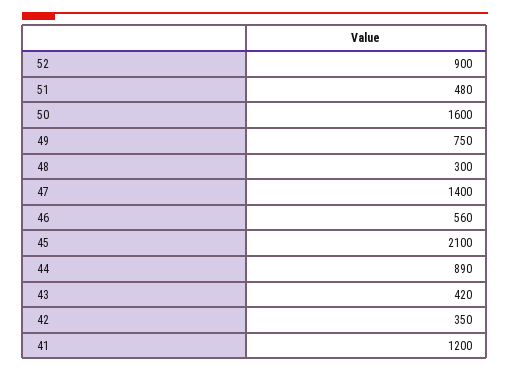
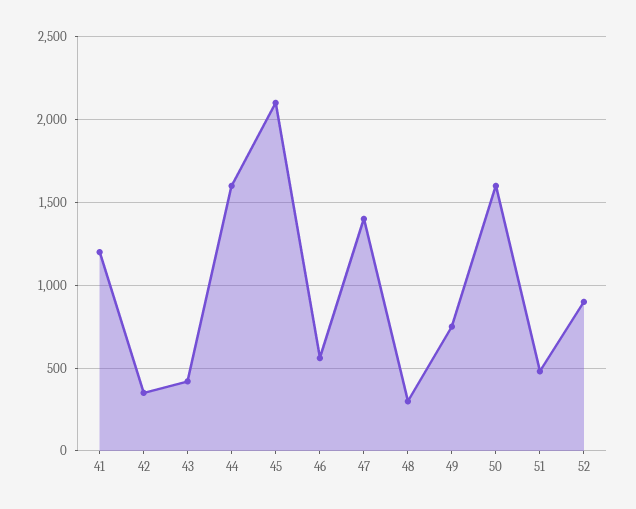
  {
    "52": 900,
    "51": 480,
    "50": 1600,
    "49": 750,
    "48": 300,
    "47": 1400,
    "46": 560,
    "45": 2100,
-   "44": 890,
+   "44": 1600,
    "43": 420,
    "42": 350,
    "41": 1200
  }

